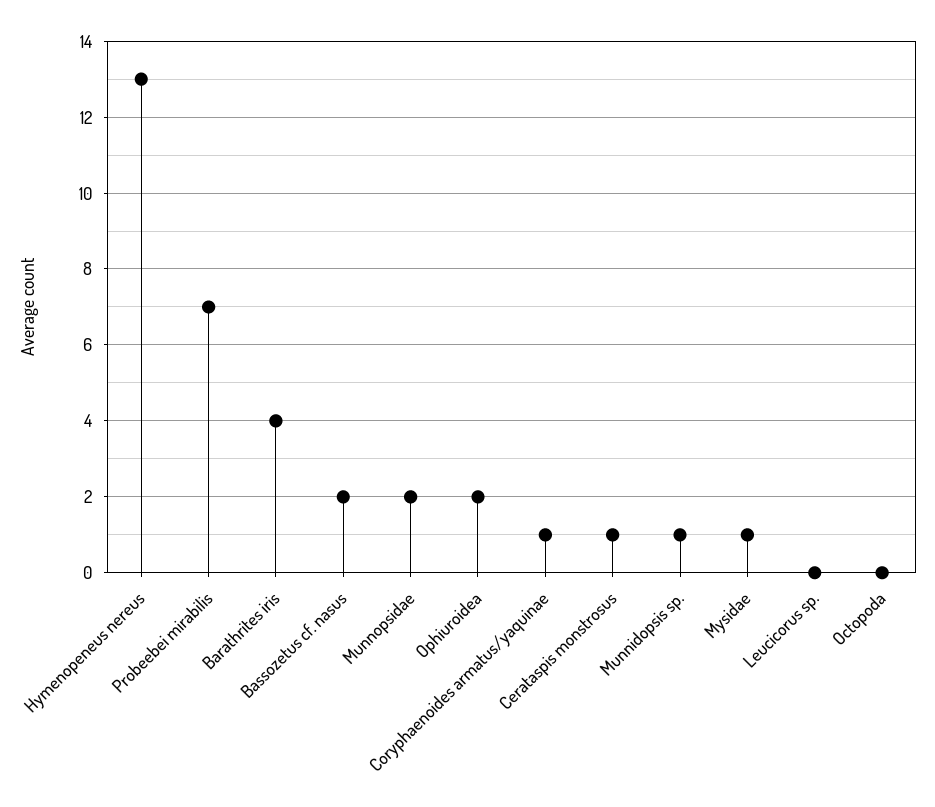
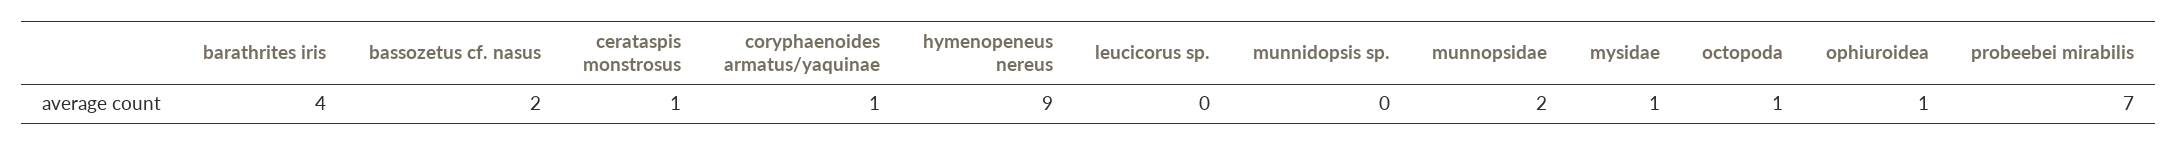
  {
-   "Hymenopeneus nereus": 13,
+   "Hymenopeneus nereus": 9,
    "Probeebei mirabilis": 7,
    "Barathrites iris": 4,
    "Bassozetus cf. nasus": 2,
    "Munnopsidae": 2,
-   "Ophiuroidea": 2,
+   "Ophiuroidea": 1,
    "Coryphaenoides armatus/yaquinae": 1,
    "Cerataspis monstrosus": 1,
-   "Munnidopsis sp.": 1,
+   "Munnidopsis sp.": 0,
    "Mysidae": 1,
    "Leucicorus sp.": 0,
-   "Octopoda": 0
+   "Octopoda": 1
  }

